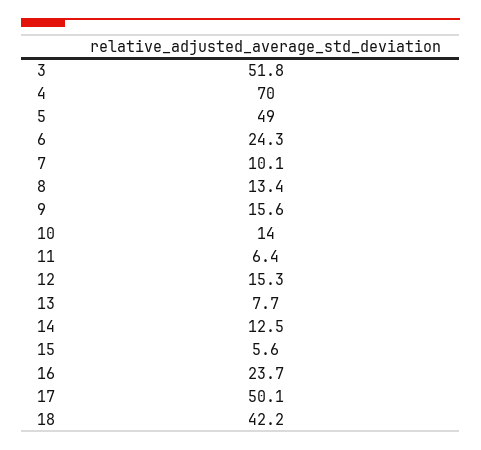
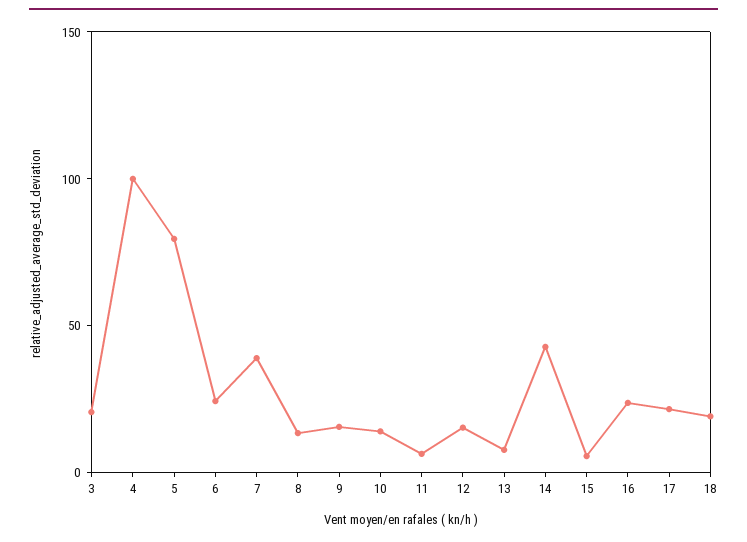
  {
-   "3": 51.8,
+   "3": 20,
-   "4": 70,
+   "4": 100,
-   "5": 49,
+   "5": 80,
    "6": 24.3,
-   "7": 10.1,
+   "7": 40,
    "8": 13.4,
    "9": 15.6,
    "10": 14,
    "11": 6.4,
    "12": 15.3,
    "13": 7.7,
-   "14": 12.5,
+   "14": 40,
    "15": 5.6,
    "16": 23.7,
-   "17": 50.1,
+   "17": 20,
-   "18": 42.2
+   "18": 20
  }

